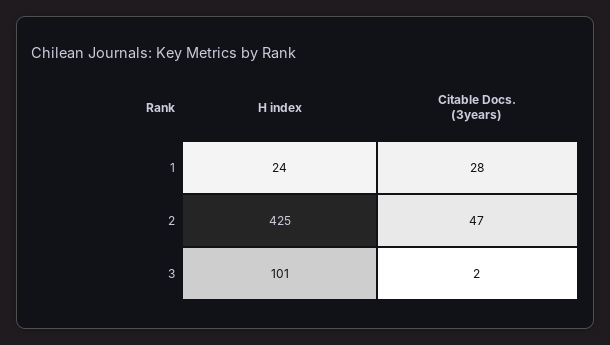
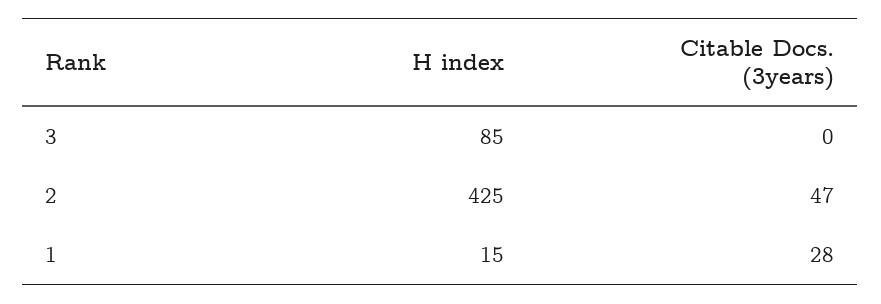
  {
    "H index": {
-     "1": 24,
+     "1": 15,
      "2": 425,
-     "3": 101
+     "3": 85
    },
    "Citable Docs. (3years)": {
      "1": 28,
      "2": 47,
-     "3": 2
+     "3": 0
    }
  }

